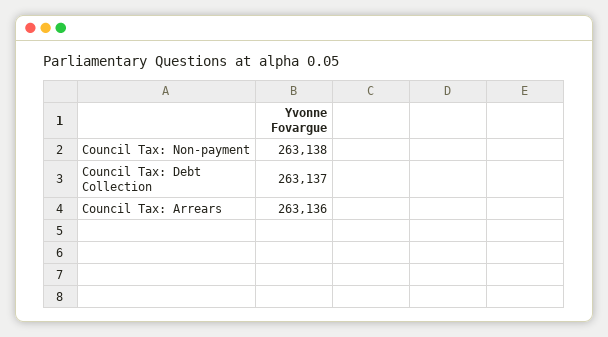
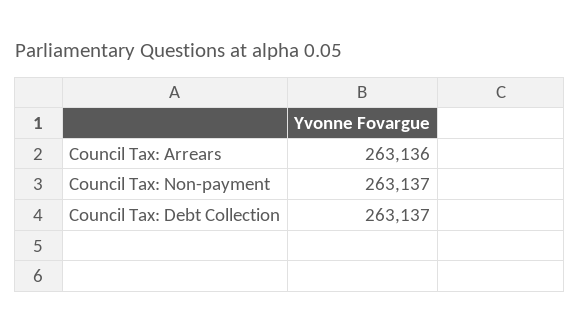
  {
-   "Council Tax: Non-payment": 263138,
+   "Council Tax: Non-payment": 263137,
    "Council Tax: Debt Collection": 263137,
    "Council Tax: Arrears": 263136
  }

